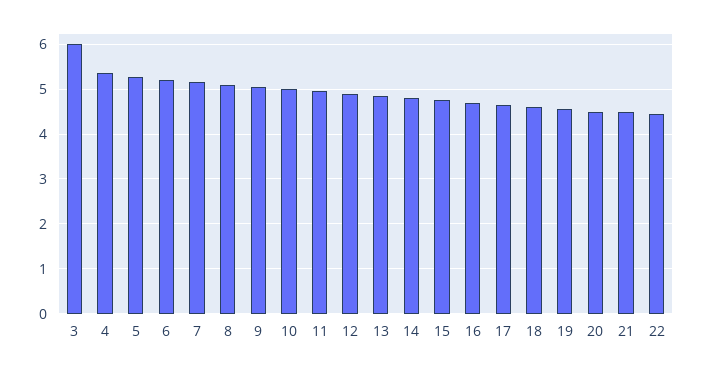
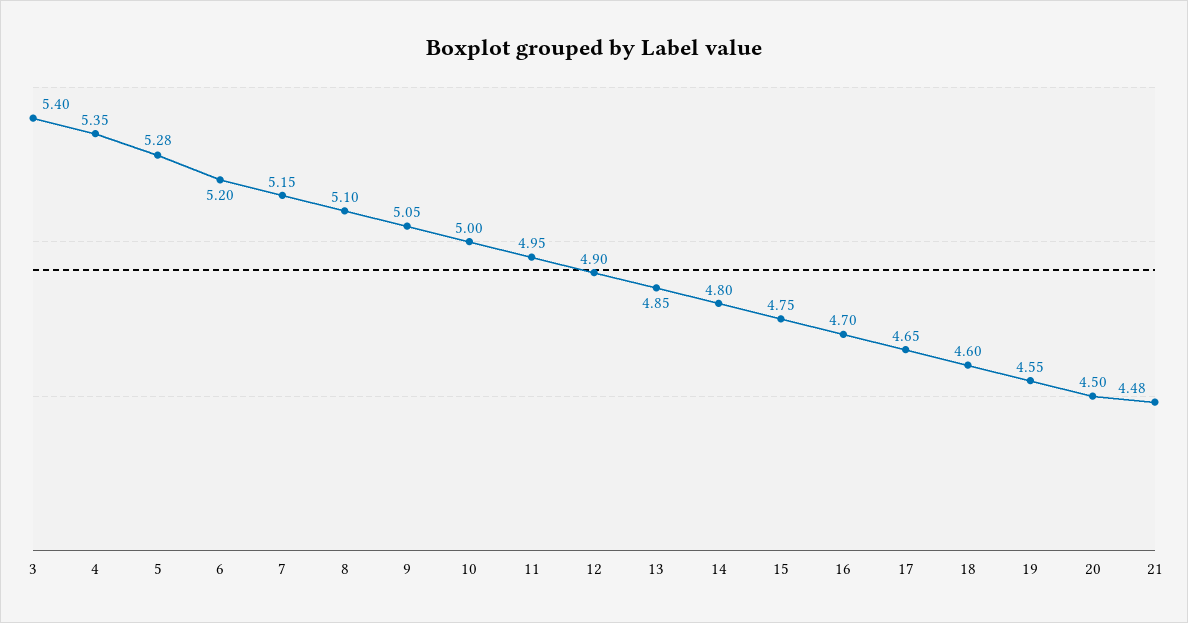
  {
-   "3": 6,
+   "3": 5.4,
    "4": 5.35,
    "5": 5.28,
    "6": 5.2,
    "7": 5.15,
    "8": 5.1,
    "9": 5.05,
    "10": 5,
    "11": 4.95,
    "12": 4.9,
    "13": 4.85,
    "14": 4.8,
    "15": 4.75,
    "16": 4.7,
    "17": 4.65,
    "18": 4.6,
    "19": 4.55,
    "20": 4.5,
-   "21": 4.48,
+   "21": 4.48
-   "22": 4.4
  }

